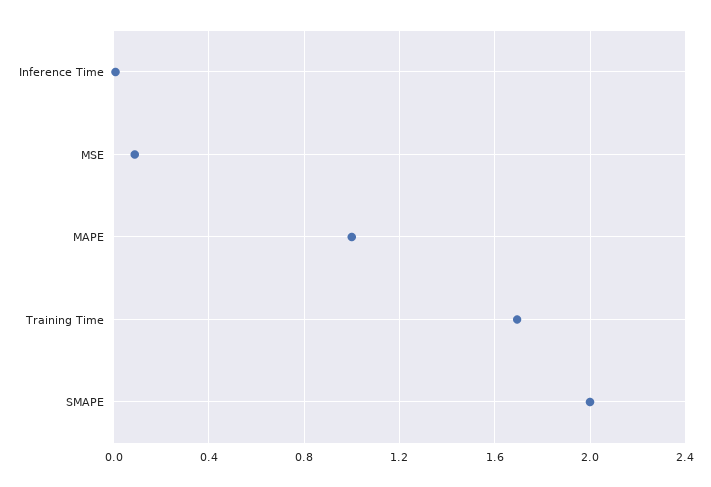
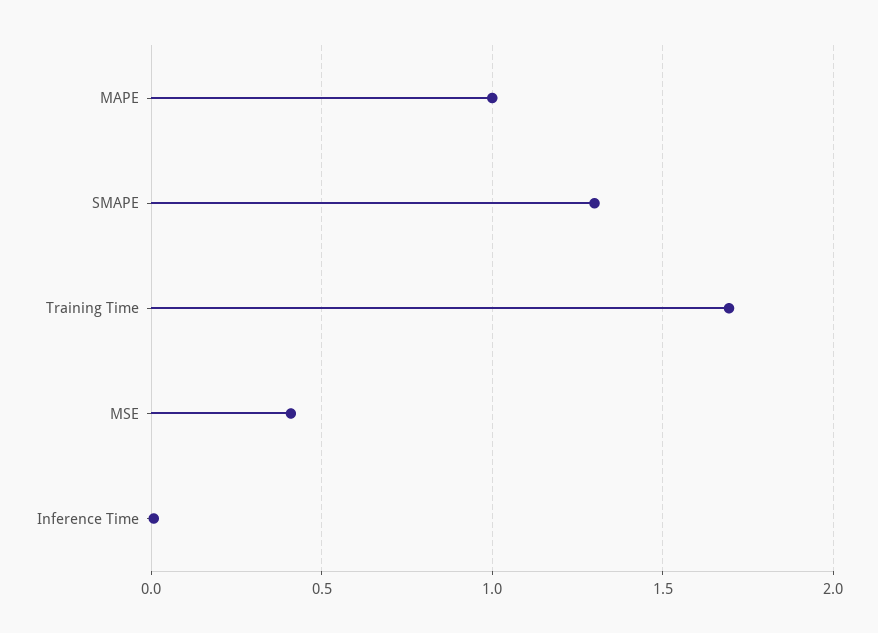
  {
    "Inference Time": 0,
-   "MSE": 0.1,
+   "MSE": 0.4,
    "MAPE": 1,
    "Training Time": 1.7,
-   "SMAPE": 2
+   "SMAPE": 1.3
  }

